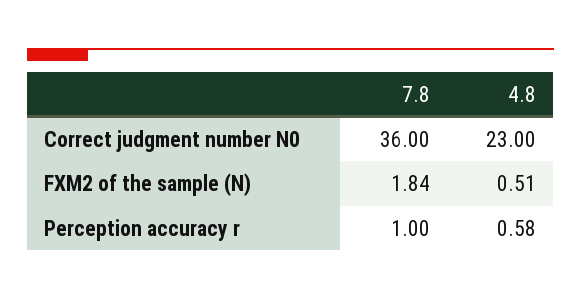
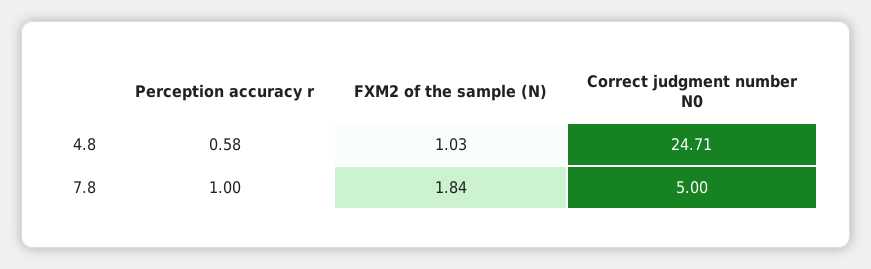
  {
    "7.8": {
-     "Correct judgment number N0": 36,
+     "Correct judgment number N0": 5,
      "FXM2 of the sample (N)": 1.84,
      "Perception accuracy r": 1
    },
    "4.8": {
-     "Correct judgment number N0": 23,
+     "Correct judgment number N0": 24.71,
-     "FXM2 of the sample (N)": 0.51,
+     "FXM2 of the sample (N)": 1.03,
      "Perception accuracy r": 0.58
    }
  }

